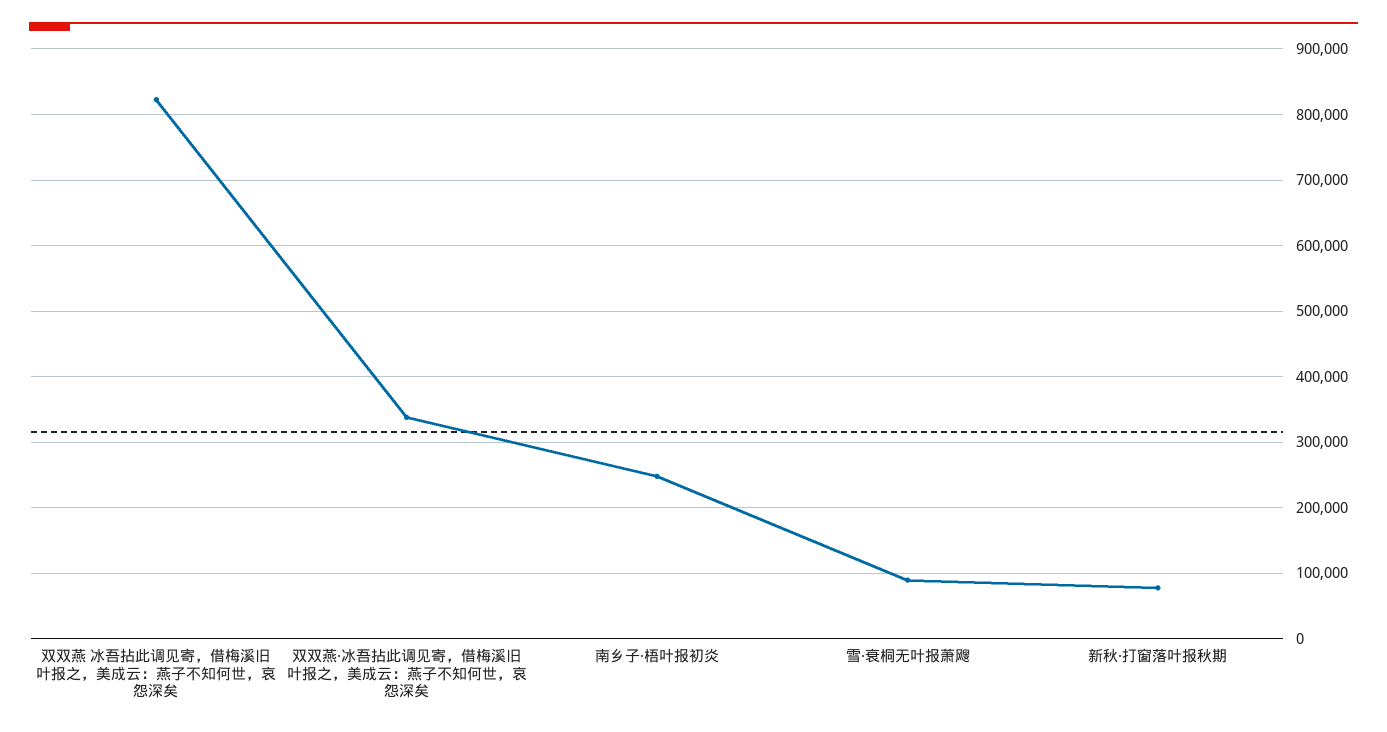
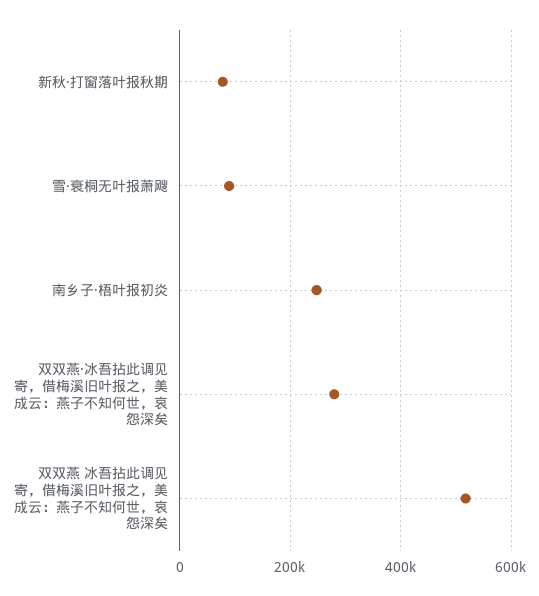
  {
-   "双双燕 冰吾拈此调见寄，借梅溪旧叶报之，美成云：燕子不知何世，哀怨深矣": 820000,
+   "双双燕 冰吾拈此调见寄，借梅溪旧叶报之，美成云：燕子不知何世，哀怨深矣": 520000,
-   "双双燕·冰吾拈此调见寄，借梅溪旧叶报之，美成云：燕子不知何世，哀怨深矣": 340000,
+   "双双燕·冰吾拈此调见寄，借梅溪旧叶报之，美成云：燕子不知何世，哀怨深矣": 280000,
    "南乡子·梧叶报初炎": 250000,
    "雪·衰桐无叶报萧飕": 90000,
    "新秋·打窗落叶报秋期": 80000
  }

